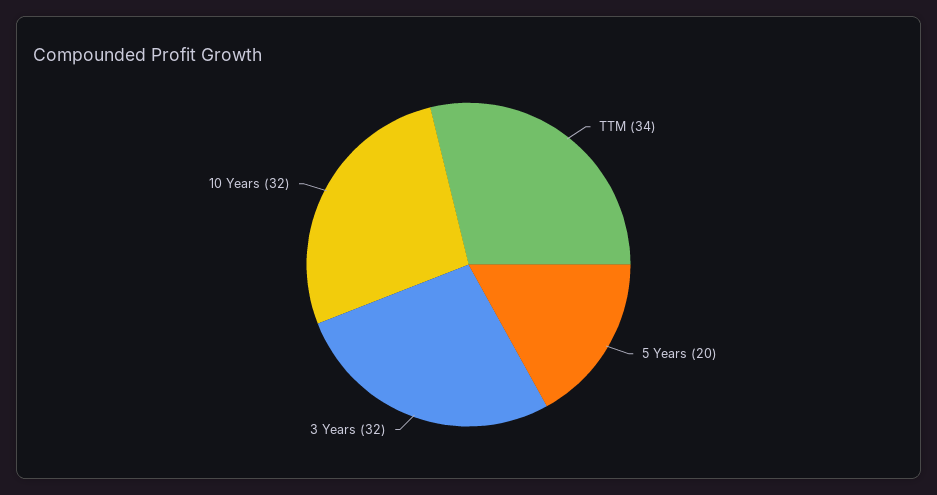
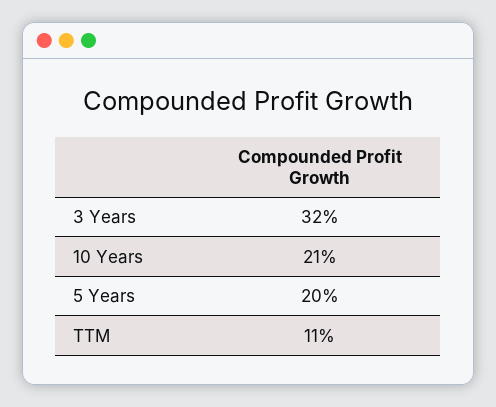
  {
-   "TTM": 34,
+   "TTM": 11,
    "5 Years": 20,
    "3 Years": 32,
-   "10 Years": 32
+   "10 Years": 21
  }

